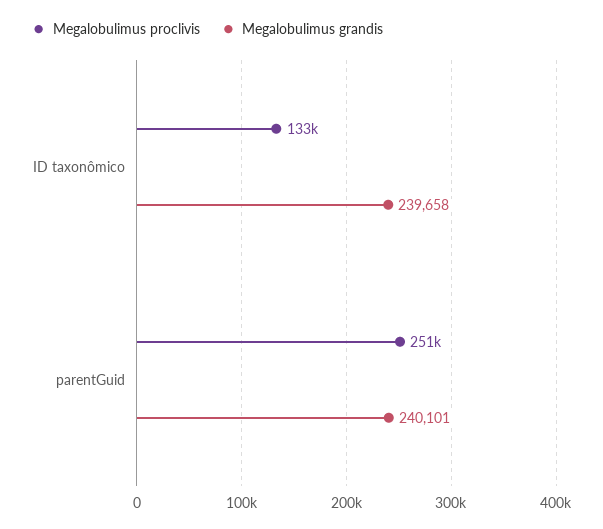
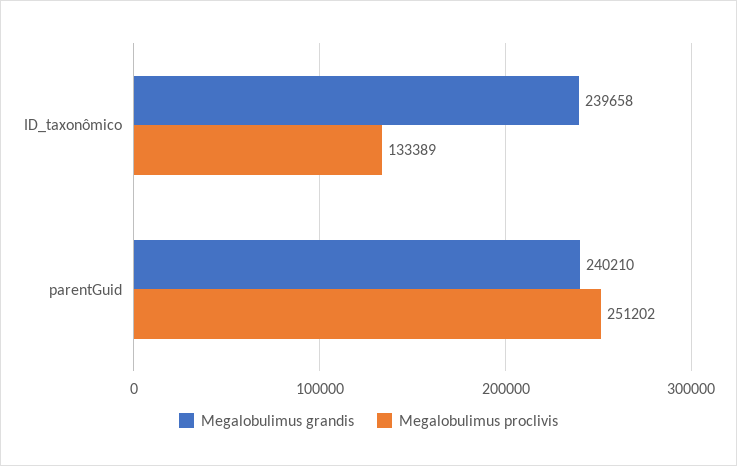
  {
    "Megalobulimus proclivis": {
      "ID taxonômico": 133389,
      "parentGuid": 251202
    },
    "Megalobulimus grandis": {
      "ID taxonômico": 239658,
-     "parentGuid": 240101
+     "parentGuid": 240210
    }
  }

